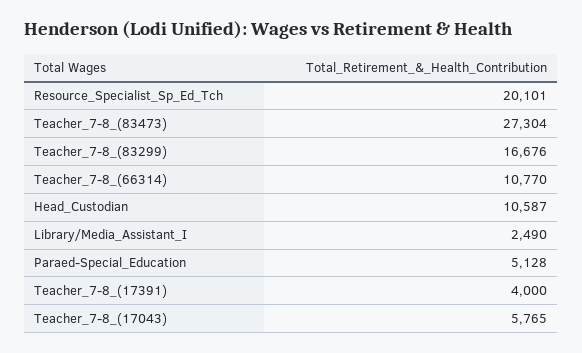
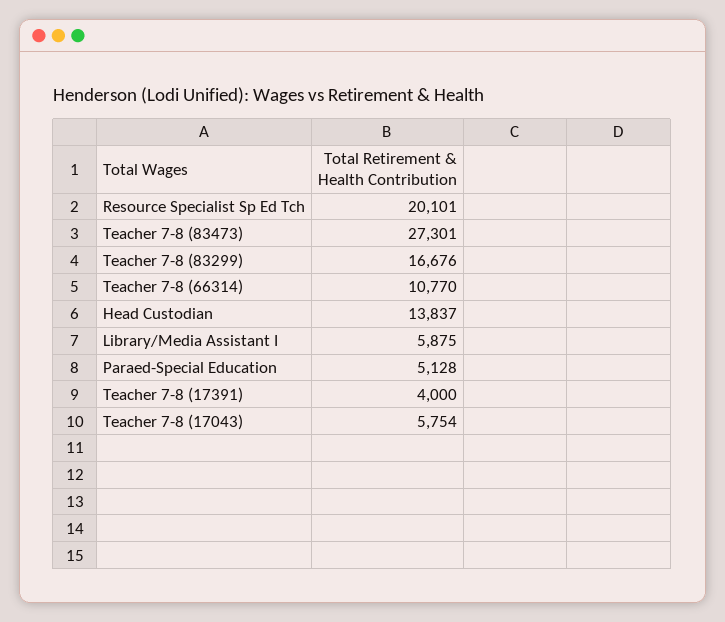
  {
    "Resource_Specialist_Sp_Ed_Tch": 20101,
-   "Teacher_7-8_(83473)": 27304,
+   "Teacher_7-8_(83473)": 27301,
    "Teacher_7-8_(83299)": 16676,
    "Teacher_7-8_(66314)": 10770,
-   "Head_Custodian": 10587,
+   "Head_Custodian": 13837,
-   "Library/Media_Assistant_I": 2490,
+   "Library/Media_Assistant_I": 5875,
    "Paraed-Special_Education": 5128,
    "Teacher_7-8_(17391)": 4000,
-   "Teacher_7-8_(17043)": 5765
+   "Teacher_7-8_(17043)": 5754
  }

